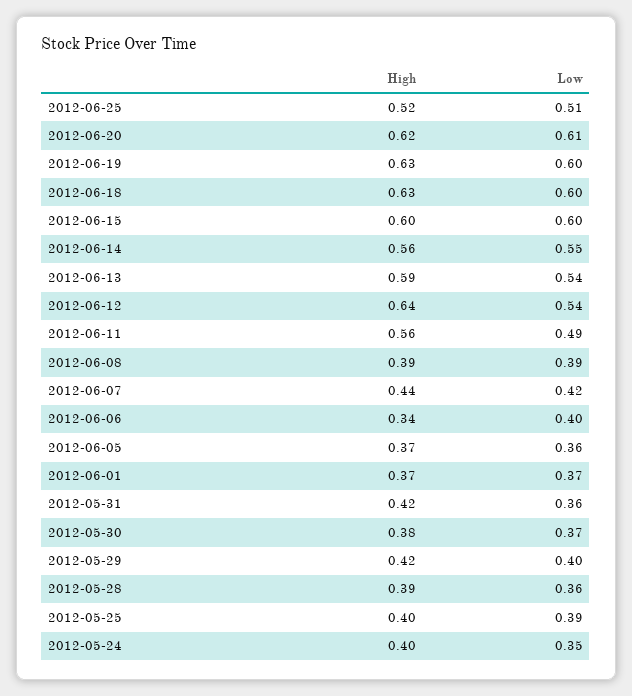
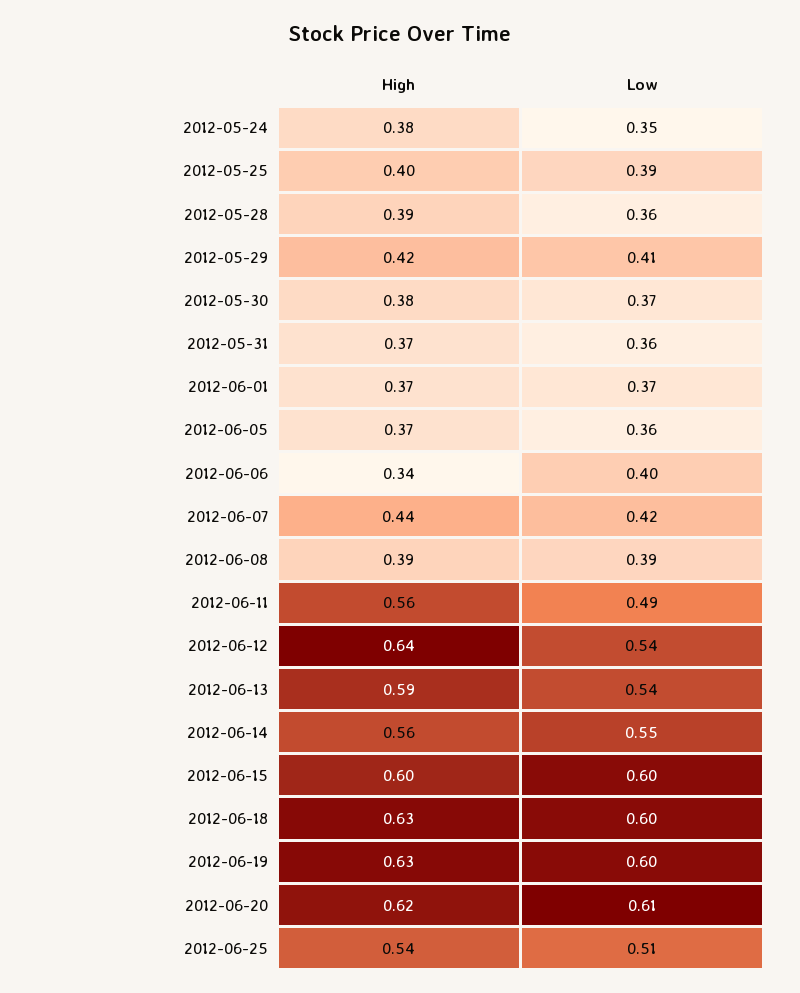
  {
    "High": {
-     "2012-06-25": 0.52,
+     "2012-06-25": 0.54,
      "2012-06-20": 0.62,
      "2012-06-19": 0.63,
      "2012-06-18": 0.63,
      "2012-06-15": 0.6,
      "2012-06-14": 0.56,
      "2012-06-13": 0.59,
      "2012-06-12": 0.64,
      "2012-06-11": 0.56,
      "2012-06-08": 0.39,
      "2012-06-07": 0.44,
      "2012-06-06": 0.34,
      "2012-06-05": 0.37,
      "2012-06-01": 0.37,
-     "2012-05-31": 0.42,
+     "2012-05-31": 0.37,
      "2012-05-30": 0.38,
      "2012-05-29": 0.42,
      "2012-05-28": 0.39,
      "2012-05-25": 0.4,
-     "2012-05-24": 0.4
+     "2012-05-24": 0.38
    },
    "Low": {
      "2012-06-25": 0.51,
      "2012-06-20": 0.61,
      "2012-06-19": 0.6,
      "2012-06-18": 0.6,
      "2012-06-15": 0.6,
      "2012-06-14": 0.55,
      "2012-06-13": 0.54,
      "2012-06-12": 0.54,
      "2012-06-11": 0.49,
      "2012-06-08": 0.39,
      "2012-06-07": 0.42,
      "2012-06-06": 0.4,
      "2012-06-05": 0.36,
      "2012-06-01": 0.37,
      "2012-05-31": 0.36,
      "2012-05-30": 0.37,
-     "2012-05-29": 0.4,
+     "2012-05-29": 0.41,
      "2012-05-28": 0.36,
      "2012-05-25": 0.39,
      "2012-05-24": 0.35
    }
  }

